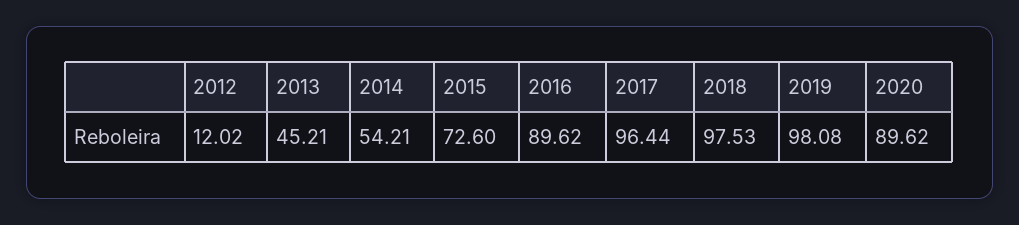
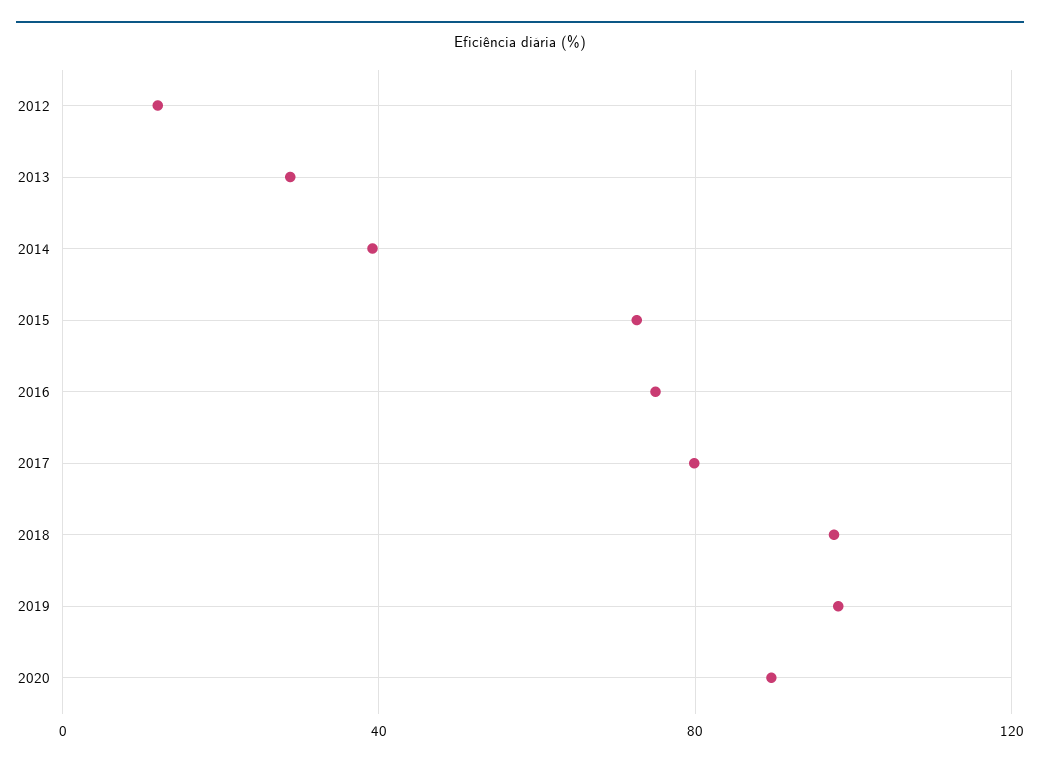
  {
    "2012": 12.02,
-   "2013": 45.21,
+   "2013": 30,
-   "2014": 54.21,
+   "2014": 40,
    "2015": 72.6,
-   "2016": 89.62,
+   "2016": 75,
-   "2017": 96.44,
+   "2017": 80,
    "2018": 97.53,
    "2019": 98.08,
    "2020": 89.62
  }

